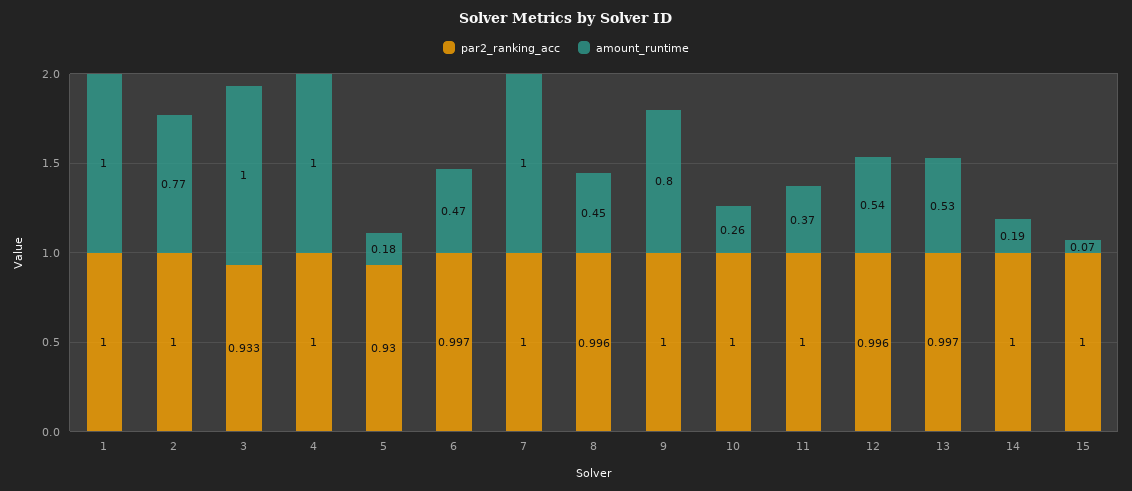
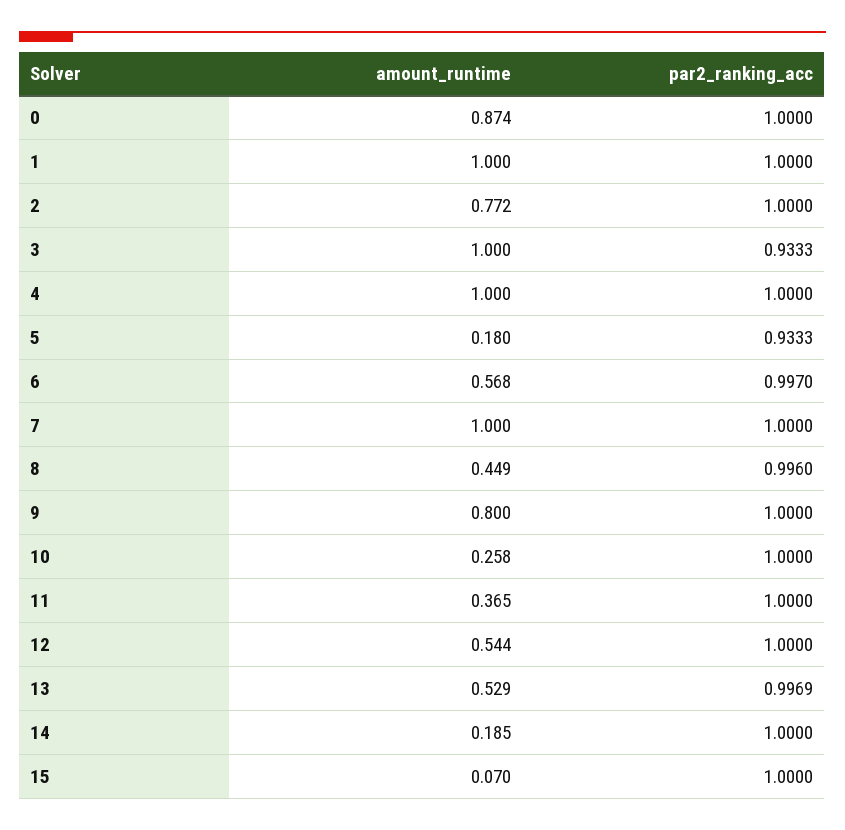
  {
    "par2_ranking_acc": {
      "1": 1,
      "2": 1,
      "3": 0.9333,
      "4": 1,
-     "5": 0.93,
+     "5": 0.9333,
      "6": 0.997,
      "7": 1,
      "8": 0.996,
      "9": 1,
      "10": 1,
      "11": 1,
-     "12": 0.996,
+     "12": 1,
      "13": 0.9969,
      "14": 1,
-     "15": 1
+     "15": 1,
+     "0": 1
    },
    "amount_runtime": {
      "1": 1,
      "2": 0.772,
      "3": 1,
      "4": 1,
      "5": 0.18,
-     "6": 0.47,
+     "6": 0.568,
      "7": 1,
      "8": 0.449,
      "9": 0.8,
      "10": 0.258,
      "11": 0.365,
      "12": 0.544,
      "13": 0.529,
      "14": 0.185,
-     "15": 0.07
+     "15": 0.07,
+     "0": 0.874
    }
  }

